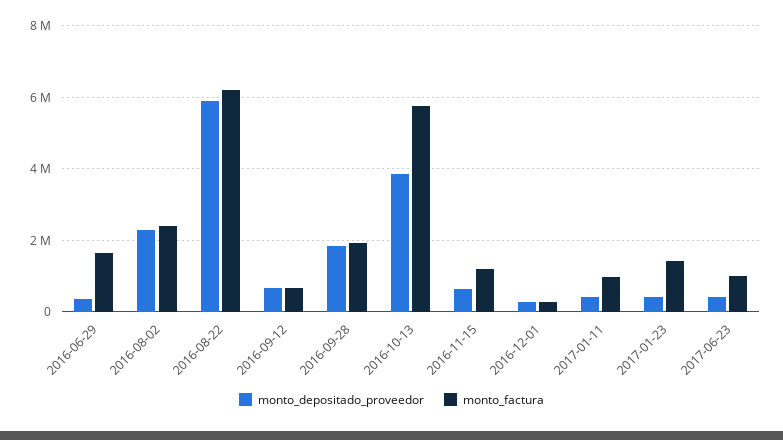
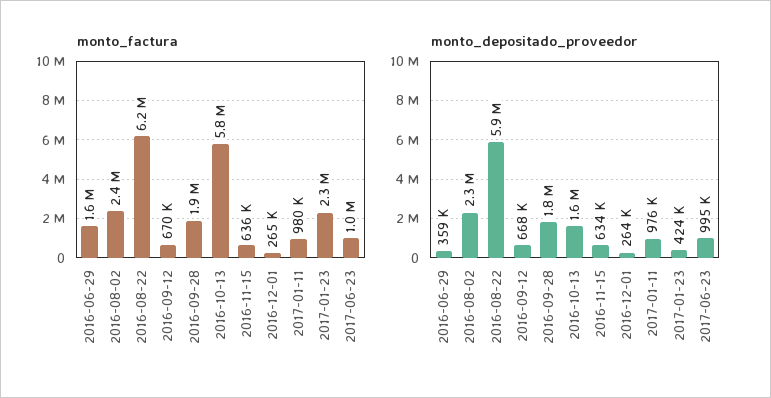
  {
    "monto_depositado_proveedor": {
      "2016-06-29": 359000,
      "2016-08-02": 2300000,
      "2016-08-22": 5900000,
      "2016-09-12": 668000,
      "2016-09-28": 1800000,
-     "2016-10-13": 3800000,
+     "2016-10-13": 1600000,
      "2016-11-15": 634000,
      "2016-12-01": 264000,
-     "2017-01-11": 400000,
+     "2017-01-11": 976000,
      "2017-01-23": 424000,
-     "2017-06-23": 400000
+     "2017-06-23": 995000
    },
    "monto_factura": {
      "2016-06-29": 1600000,
      "2016-08-02": 2400000,
      "2016-08-22": 6200000,
      "2016-09-12": 670000,
      "2016-09-28": 1900000,
      "2016-10-13": 5800000,
-     "2016-11-15": 1200000,
+     "2016-11-15": 636000,
      "2016-12-01": 265000,
      "2017-01-11": 980000,
-     "2017-01-23": 1400000,
+     "2017-01-23": 2300000,
      "2017-06-23": 1000000
    }
  }

